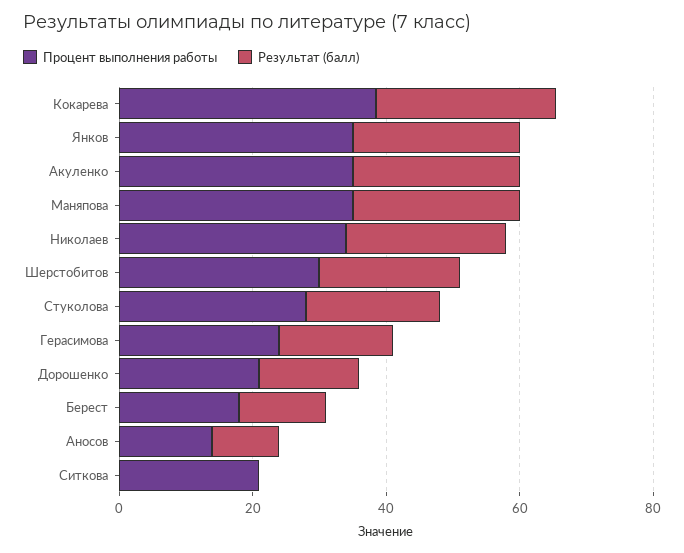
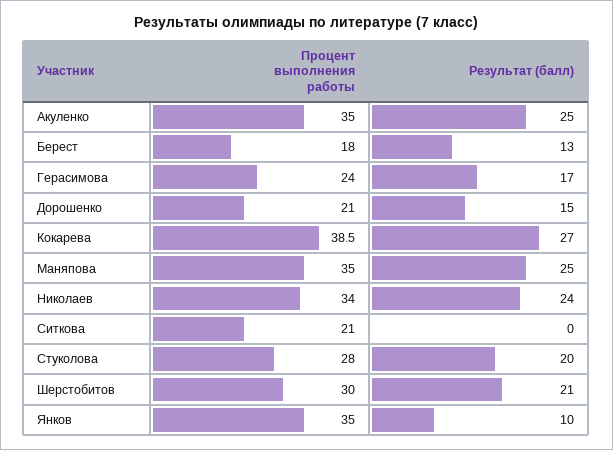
  {
    "Процент выполнения работы": {
      "Кокарева": 38.5,
      "Янков": 35,
      "Акуленко": 35,
      "Маняпова": 35,
      "Николаев": 34,
      "Шерстобитов": 30,
      "Стуколова": 28,
      "Герасимова": 24,
      "Дорошенко": 21,
      "Берест": 18,
-     "Аносов": 15,
      "Ситкова": 21
    },
    "Результат (балл)": {
      "Кокарева": 27,
-     "Янков": 25,
+     "Янков": 10,
      "Акуленко": 25,
      "Маняпова": 25,
      "Николаев": 24,
      "Шерстобитов": 21,
      "Стуколова": 20,
      "Герасимова": 17,
      "Дорошенко": 15,
      "Берест": 13,
-     "Аносов": 10,
      "Ситкова": 0
    }
  }

